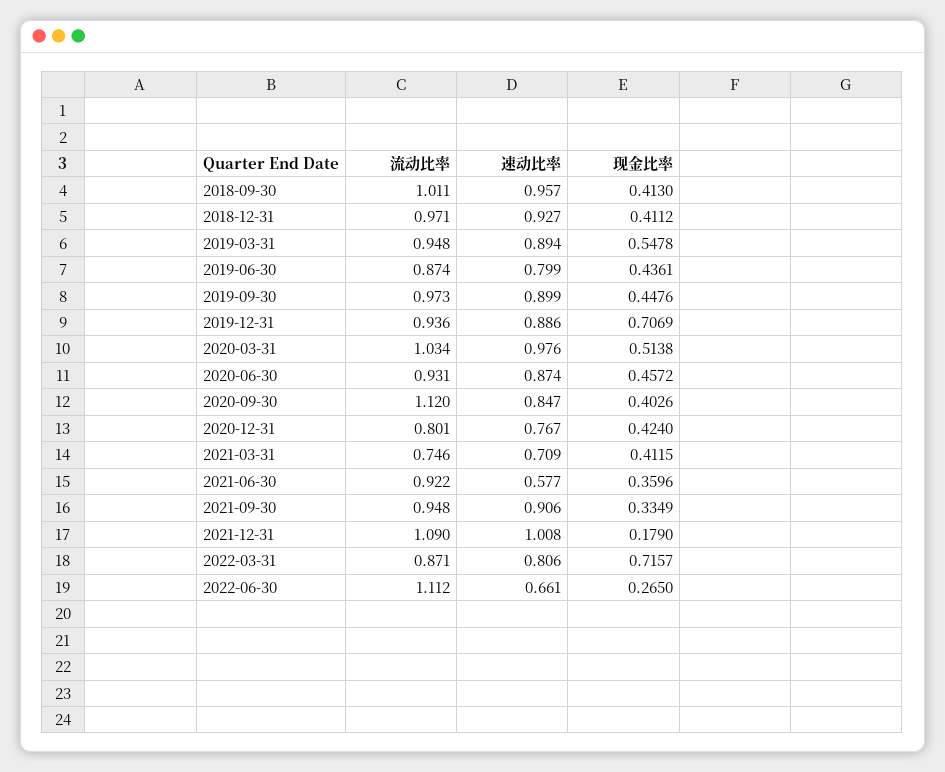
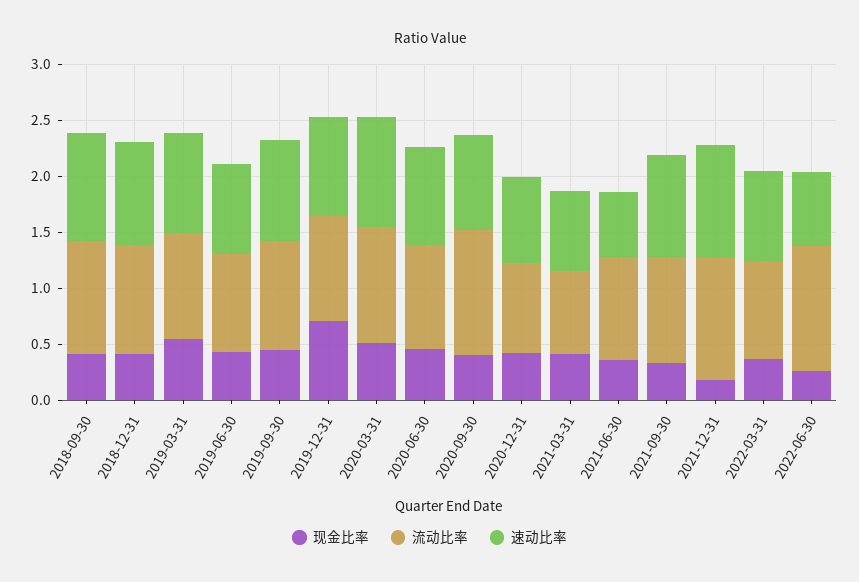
  {
    "流动比率": {
      "2018-09-30": 1.011,
      "2018-12-31": 0.971,
      "2019-03-31": 0.948,
      "2019-06-30": 0.874,
      "2019-09-30": 0.973,
      "2019-12-31": 0.936,
      "2020-03-31": 1.034,
      "2020-06-30": 0.931,
      "2020-09-30": 1.12,
      "2020-12-31": 0.801,
      "2021-03-31": 0.746,
      "2021-06-30": 0.922,
      "2021-09-30": 0.948,
      "2021-12-31": 1.09,
      "2022-03-31": 0.871,
      "2022-06-30": 1.112
    },
    "速动比率": {
      "2018-09-30": 0.957,
      "2018-12-31": 0.927,
      "2019-03-31": 0.894,
      "2019-06-30": 0.799,
      "2019-09-30": 0.899,
      "2019-12-31": 0.886,
      "2020-03-31": 0.976,
      "2020-06-30": 0.874,
      "2020-09-30": 0.847,
      "2020-12-31": 0.767,
      "2021-03-31": 0.709,
      "2021-06-30": 0.577,
      "2021-09-30": 0.906,
      "2021-12-31": 1.008,
      "2022-03-31": 0.806,
      "2022-06-30": 0.661
    },
    "现金比率": {
      "2018-09-30": 0.413,
      "2018-12-31": 0.4112,
      "2019-03-31": 0.5478,
      "2019-06-30": 0.4361,
      "2019-09-30": 0.4476,
      "2019-12-31": 0.7069,
      "2020-03-31": 0.5138,
      "2020-06-30": 0.4572,
      "2020-09-30": 0.4026,
      "2020-12-31": 0.424,
      "2021-03-31": 0.4115,
      "2021-06-30": 0.3596,
      "2021-09-30": 0.3349,
      "2021-12-31": 0.179,
-     "2022-03-31": 0.7157,
+     "2022-03-31": 0.4,
      "2022-06-30": 0.265
    }
  }

